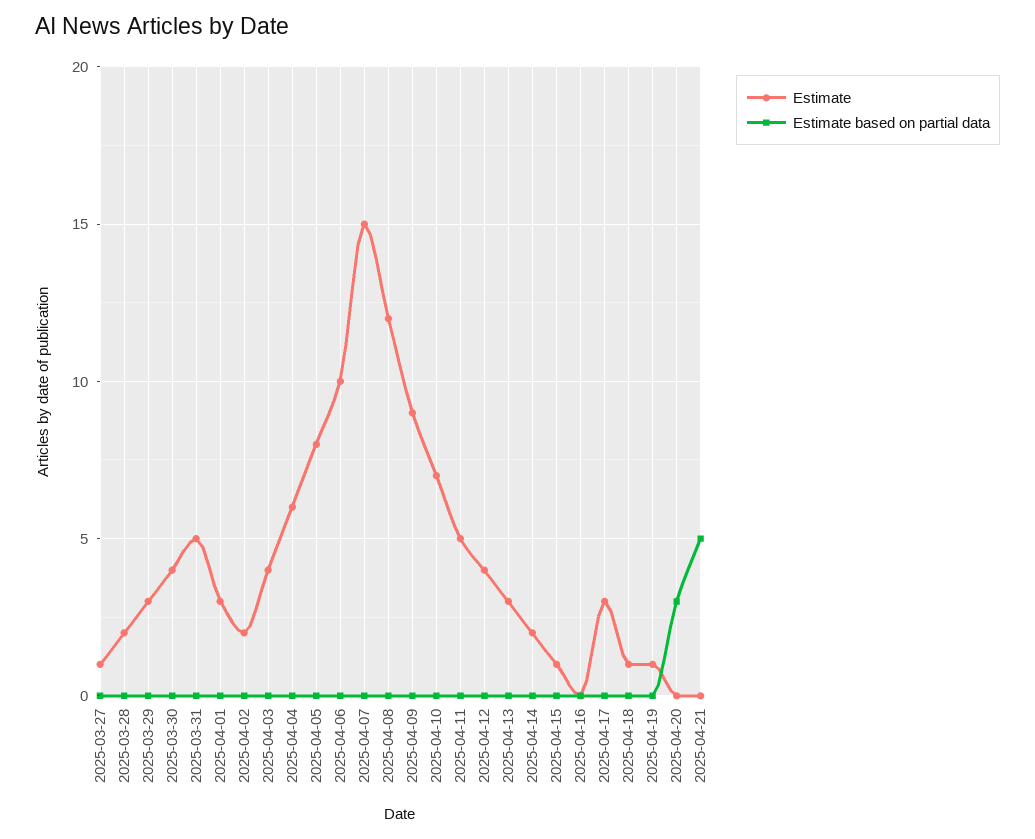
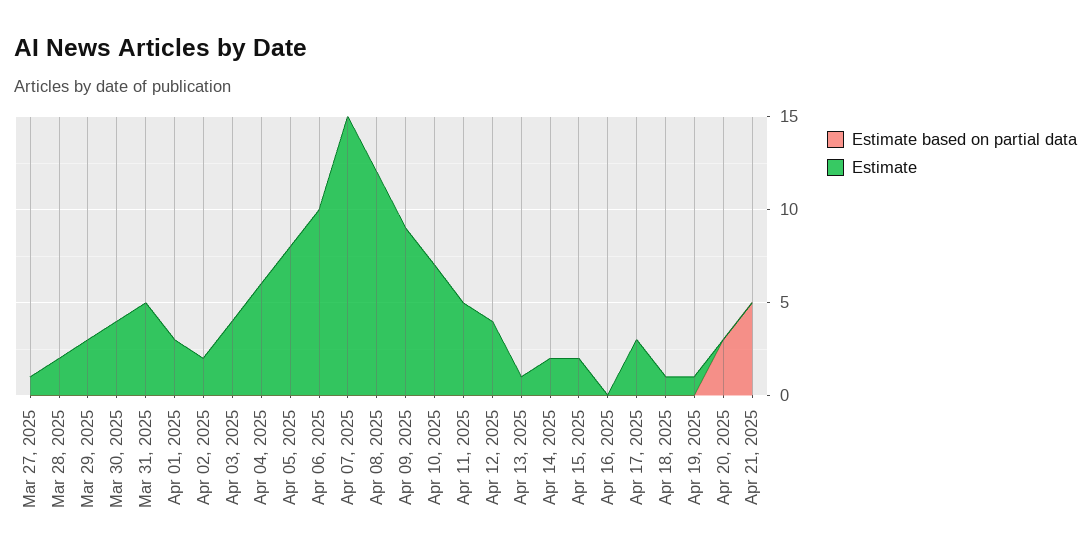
  {
    "Estimate": {
      "2025-03-27": 1,
      "2025-03-28": 2,
      "2025-03-29": 3,
      "2025-03-30": 4,
      "2025-03-31": 5,
      "2025-04-01": 3,
      "2025-04-02": 2,
      "2025-04-03": 4,
      "2025-04-04": 6,
      "2025-04-05": 8,
      "2025-04-06": 10,
      "2025-04-07": 15,
      "2025-04-08": 12,
      "2025-04-09": 9,
      "2025-04-10": 7,
      "2025-04-11": 5,
      "2025-04-12": 4,
-     "2025-04-13": 3,
+     "2025-04-13": 1,
      "2025-04-14": 2,
-     "2025-04-15": 1,
+     "2025-04-15": 2,
      "2025-04-16": 0,
      "2025-04-17": 3,
      "2025-04-18": 1,
      "2025-04-19": 1,
      "2025-04-20": 0,
      "2025-04-21": 0
    },
    "Estimate based on partial data": {
      "2025-03-27": 0,
      "2025-03-28": 0,
      "2025-03-29": 0,
      "2025-03-30": 0,
      "2025-03-31": 0,
      "2025-04-01": 0,
      "2025-04-02": 0,
      "2025-04-03": 0,
      "2025-04-04": 0,
      "2025-04-05": 0,
      "2025-04-06": 0,
      "2025-04-07": 0,
      "2025-04-08": 0,
      "2025-04-09": 0,
      "2025-04-10": 0,
      "2025-04-11": 0,
      "2025-04-12": 0,
      "2025-04-13": 0,
      "2025-04-14": 0,
      "2025-04-15": 0,
      "2025-04-16": 0,
      "2025-04-17": 0,
      "2025-04-18": 0,
      "2025-04-19": 0,
      "2025-04-20": 3,
      "2025-04-21": 5
    }
  }

